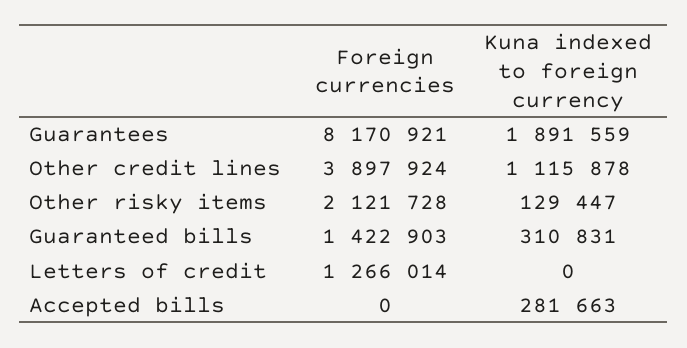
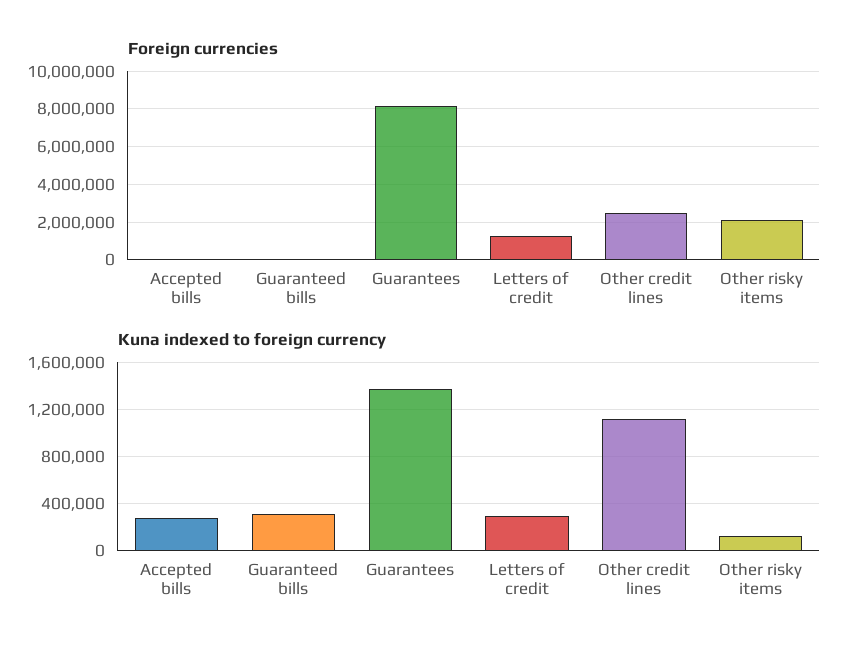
  {
    "Foreign currencies": {
      "Guarantees": 8170921,
-     "Other credit lines": 3897924,
+     "Other credit lines": 2500000,
      "Other risky items": 2121728,
-     "Guaranteed bills": 1422903,
+     "Guaranteed bills": 0,
      "Letters of credit": 1266014,
      "Accepted bills": 0
    },
    "Kuna indexed to foreign currency": {
-     "Guarantees": 1891559,
+     "Guarantees": 1400000,
      "Other credit lines": 1115878,
      "Other risky items": 129447,
      "Guaranteed bills": 310831,
-     "Letters of credit": 0,
+     "Letters of credit": 300000,
      "Accepted bills": 281663
    }
  }

